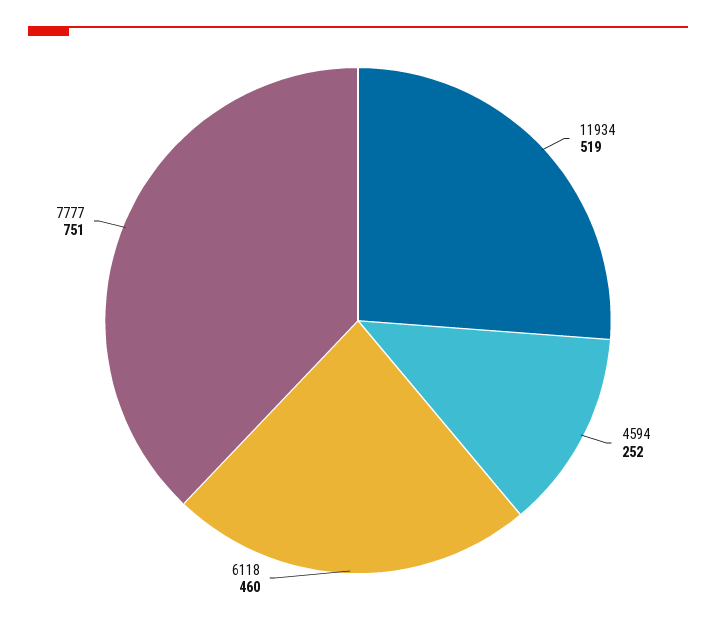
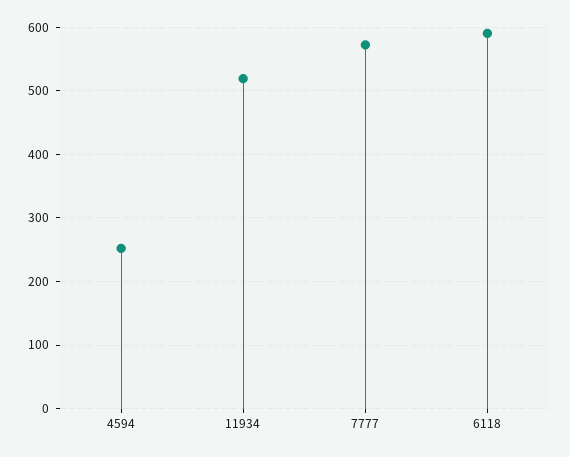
  {
    "11934": 519,
    "4594": 252,
-   "6118": 460,
+   "6118": 590,
-   "7777": 751
+   "7777": 570
  }

